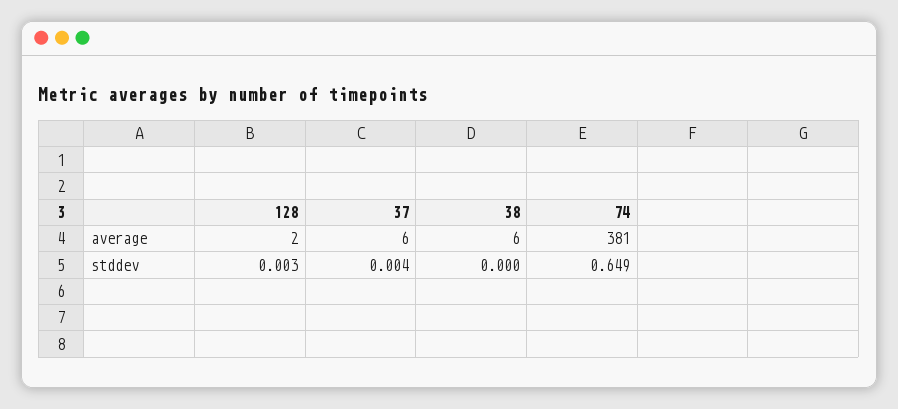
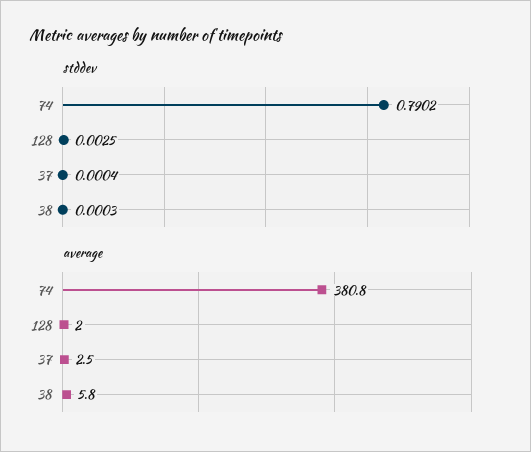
  {
    "average": {
      "128": 2,
-     "37": 6,
+     "37": 2.5,
      "38": 5.8,
      "74": 380.8
    },
    "stddev": {
      "128": 0.0025,
-     "37": 0.004,
+     "37": 0.0004,
      "38": 0.0003,
-     "74": 0.649
+     "74": 0.7902
    }
  }

